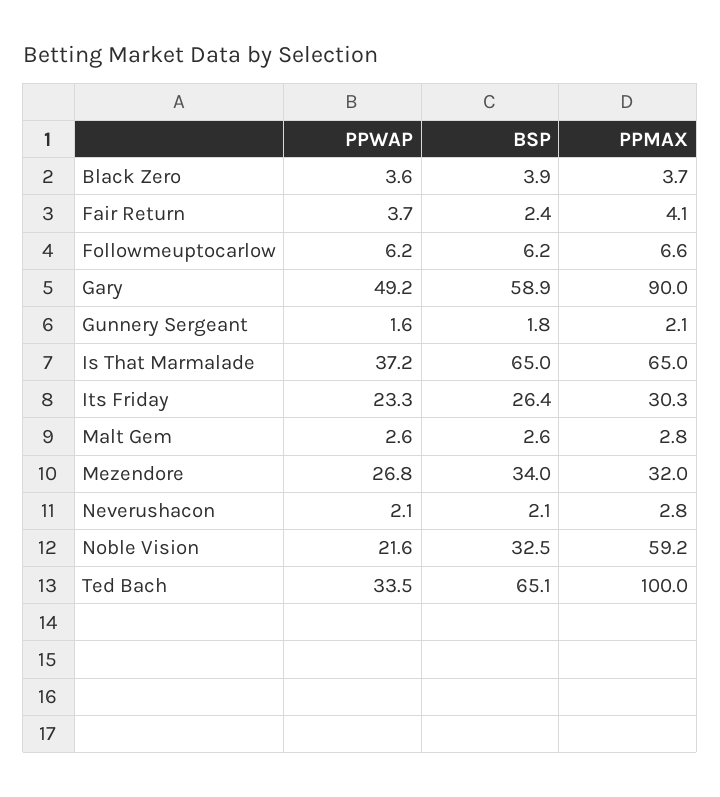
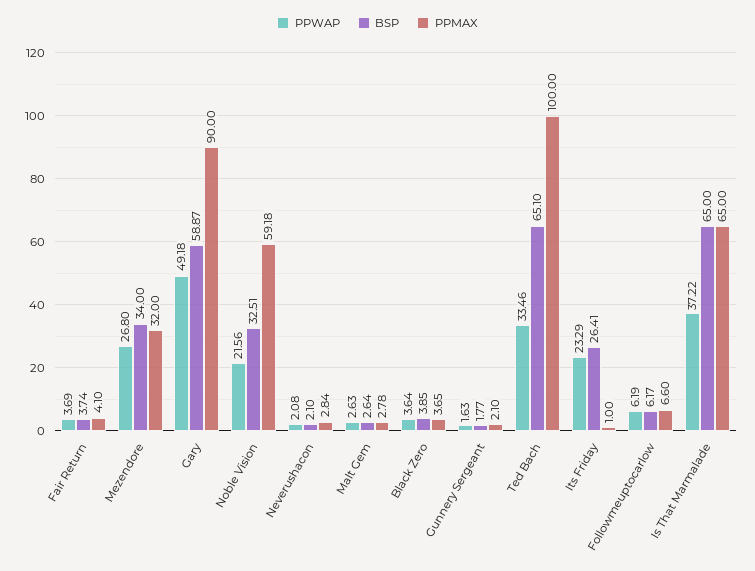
  {
    "PPWAP": {
      "Black Zero": 3.64,
      "Fair Return": 3.69,
      "Followmeuptocarlow": 6.19,
      "Gary": 49.18,
      "Gunnery Sergeant": 1.63,
      "Is That Marmalade": 37.22,
      "Its Friday": 23.29,
      "Malt Gem": 2.63,
      "Mezendore": 26.8,
      "Neverushacon": 2.08,
      "Noble Vision": 21.56,
      "Ted Bach": 33.46
    },
    "BSP": {
      "Black Zero": 3.85,
-     "Fair Return": 2.4,
+     "Fair Return": 3.74,
      "Followmeuptocarlow": 6.17,
      "Gary": 58.87,
      "Gunnery Sergeant": 1.77,
      "Is That Marmalade": 65,
      "Its Friday": 26.41,
      "Malt Gem": 2.64,
      "Mezendore": 34,
      "Neverushacon": 2.1,
      "Noble Vision": 32.51,
      "Ted Bach": 65.1
    },
    "PPMAX": {
      "Black Zero": 3.65,
      "Fair Return": 4.1,
      "Followmeuptocarlow": 6.6,
      "Gary": 90,
      "Gunnery Sergeant": 2.1,
      "Is That Marmalade": 65,
-     "Its Friday": 30.3,
+     "Its Friday": 1,
      "Malt Gem": 2.78,
      "Mezendore": 32,
      "Neverushacon": 2.84,
      "Noble Vision": 59.18,
      "Ted Bach": 100
    }
  }

